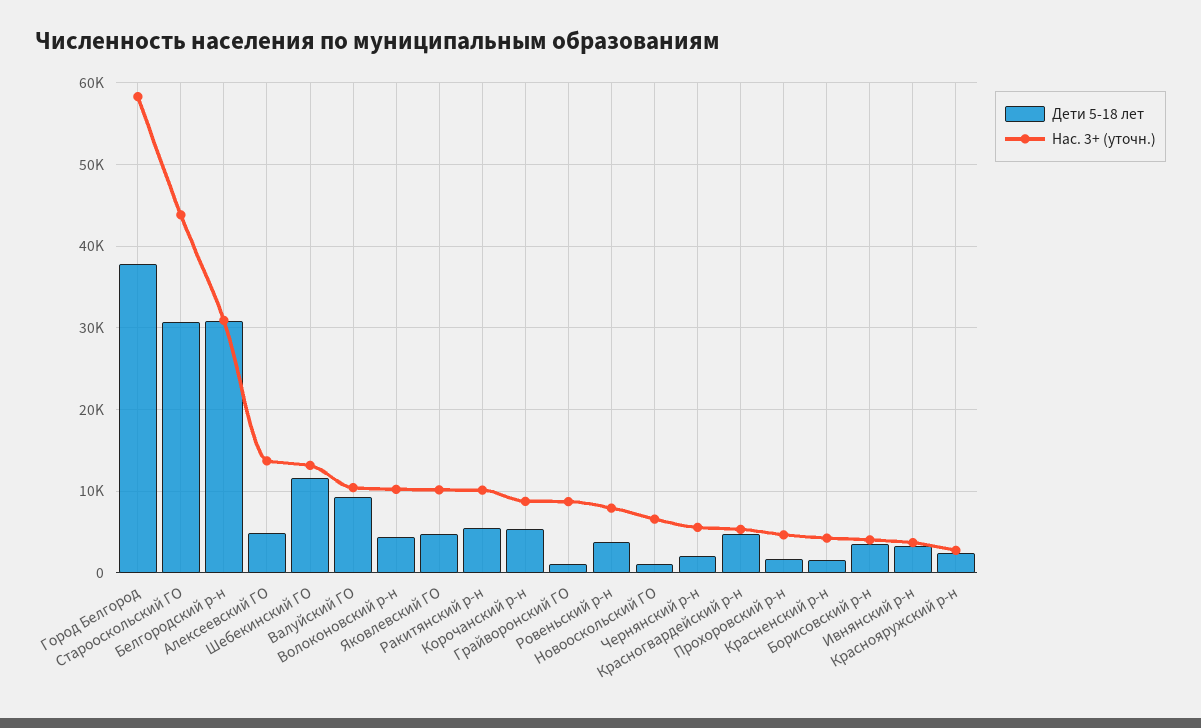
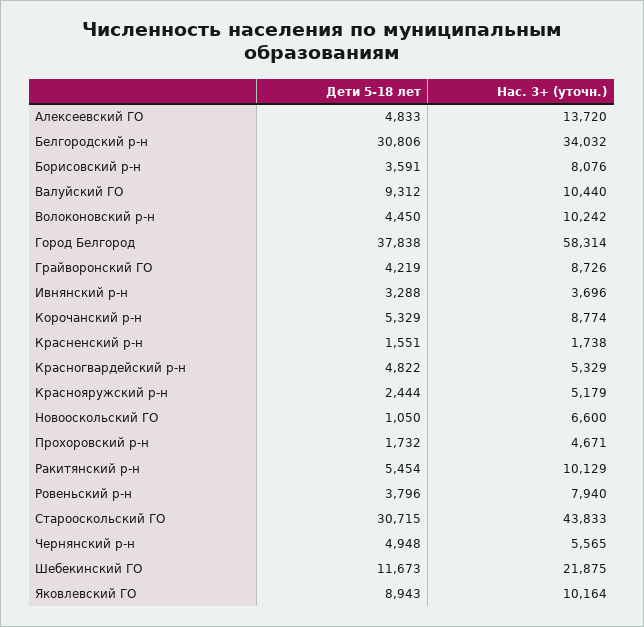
  {
    "Дети 5-18 лет": {
      "Город Белгород": 37838,
      "Старооскольский ГО": 30715,
      "Белгородский р-н": 30806,
      "Алексеевский ГО": 4833,
      "Шебекинский ГО": 11673,
      "Валуйский ГО": 9312,
      "Волоконовский р-н": 4450,
-     "Яковлевский ГО": 5000,
+     "Яковлевский ГО": 8943,
      "Ракитянский р-н": 5454,
      "Корочанский р-н": 5329,
-     "Грайворонский ГО": 1000,
+     "Грайворонский ГО": 4219,
      "Ровеньский р-н": 3796,
      "Новооскольский ГО": 1050,
-     "Чернянский р-н": 2000,
+     "Чернянский р-н": 4948,
      "Красногвардейский р-н": 4822,
      "Прохоровский р-н": 1732,
      "Красненский р-н": 1551,
      "Борисовский р-н": 3591,
      "Ивнянский р-н": 3288,
      "Краснояружский р-н": 2444
    },
    "Нас. 3+ (уточн.)": {
      "Город Белгород": 58314,
      "Старооскольский ГО": 43833,
-     "Белгородский р-н": 31000,
+     "Белгородский р-н": 34032,
      "Алексеевский ГО": 13720,
-     "Шебекинский ГО": 13000,
+     "Шебекинский ГО": 21875,
      "Валуйский ГО": 10440,
      "Волоконовский р-н": 10242,
      "Яковлевский ГО": 10164,
      "Ракитянский р-н": 10129,
      "Корочанский р-н": 8774,
      "Грайворонский ГО": 8726,
      "Ровеньский р-н": 7940,
      "Новооскольский ГО": 6600,
      "Чернянский р-н": 5565,
      "Красногвардейский р-н": 5329,
      "Прохоровский р-н": 4671,
-     "Красненский р-н": 4000,
+     "Красненский р-н": 1738,
-     "Борисовский р-н": 4000,
+     "Борисовский р-н": 8076,
      "Ивнянский р-н": 3696,
-     "Краснояружский р-н": 3000
+     "Краснояружский р-н": 5179
    }
  }

